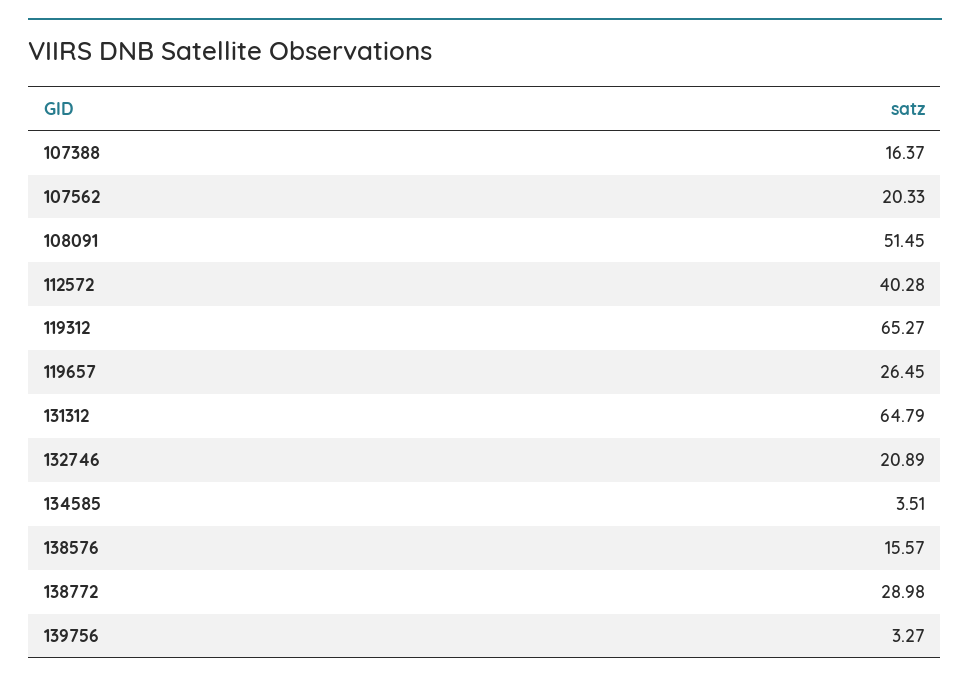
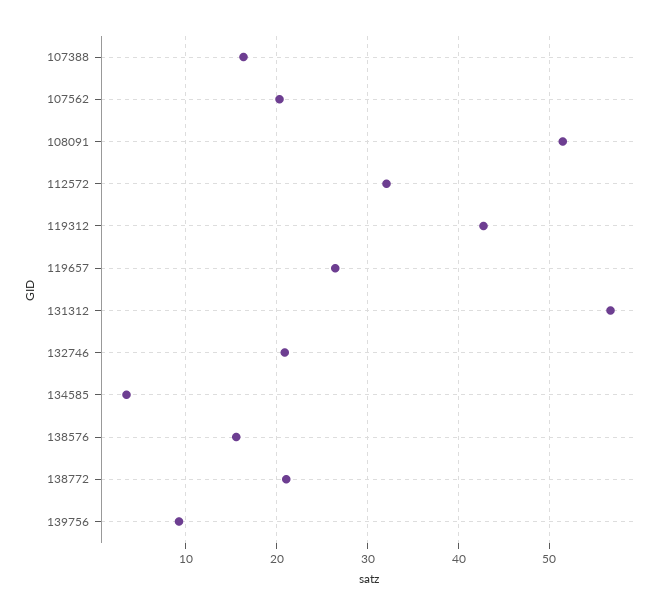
  {
    "107388": 16.37,
    "107562": 20.33,
    "108091": 51.45,
-   "112572": 40.28,
+   "112572": 32,
-   "119312": 65.27,
+   "119312": 43,
    "119657": 26.45,
-   "131312": 64.79,
+   "131312": 57,
    "132746": 20.89,
    "134585": 3.51,
    "138576": 15.57,
-   "138772": 28.98,
+   "138772": 21,
-   "139756": 3.27
+   "139756": 9
  }

